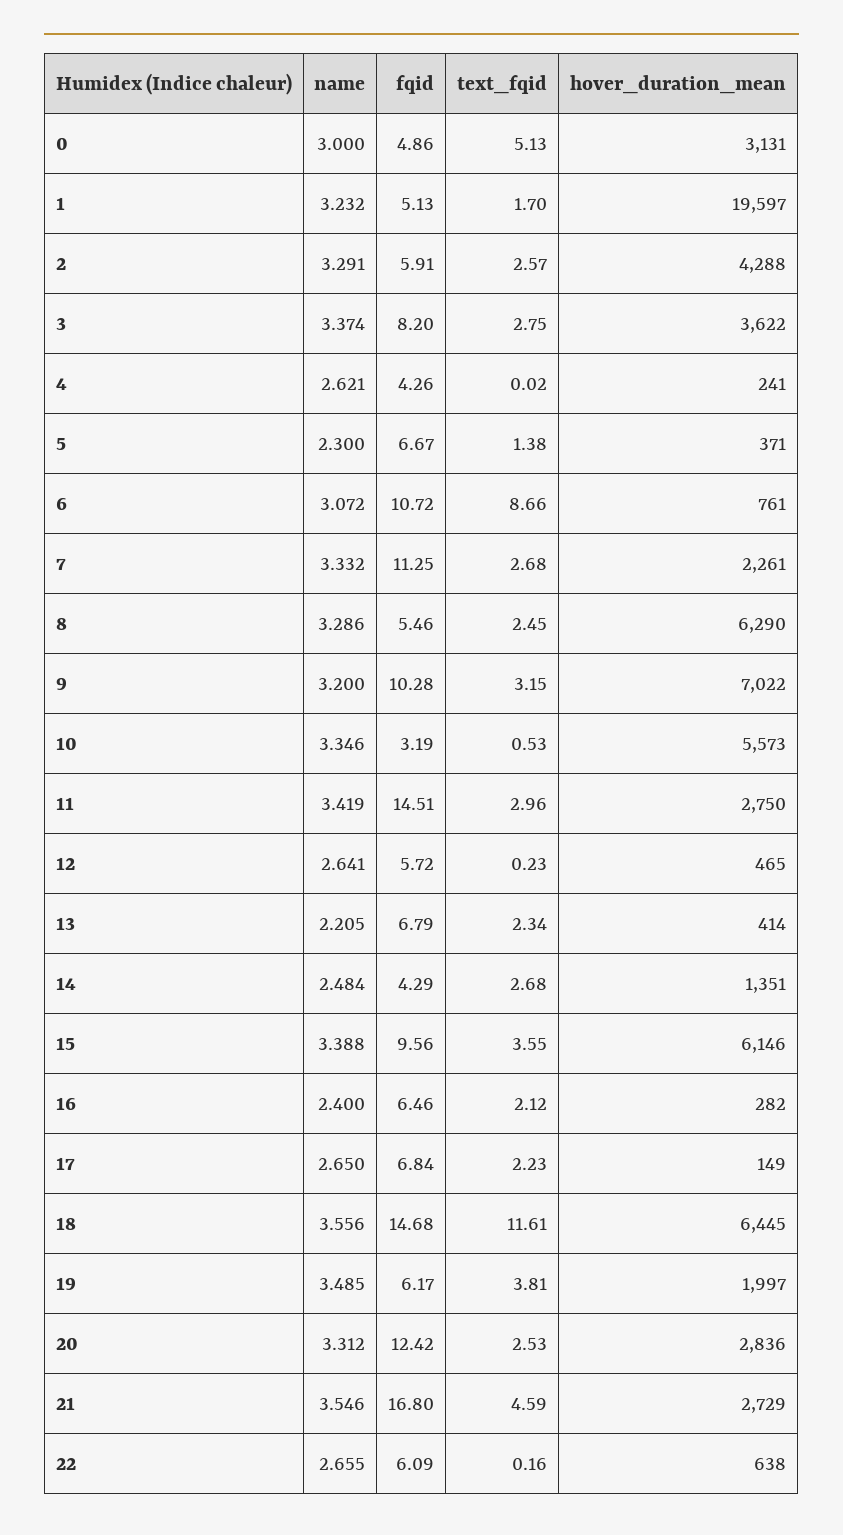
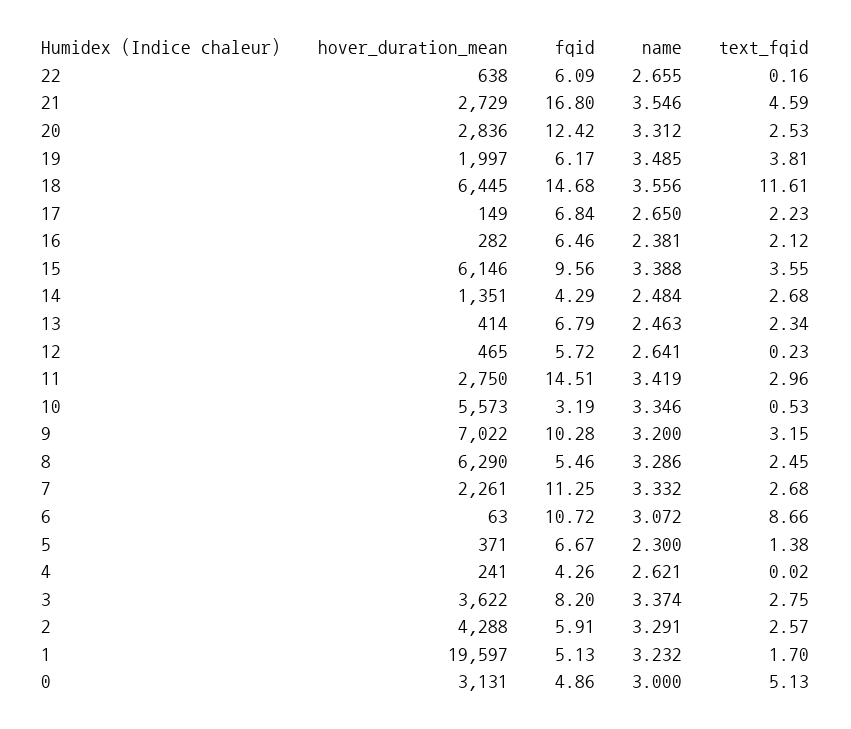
  {
    "name": {
      "0": 3,
      "1": 3.232,
      "2": 3.291,
      "3": 3.374,
      "4": 2.621,
      "5": 2.3,
      "6": 3.072,
      "7": 3.332,
      "8": 3.286,
      "9": 3.2,
      "10": 3.346,
      "11": 3.419,
      "12": 2.641,
-     "13": 2.205,
+     "13": 2.463,
      "14": 2.484,
      "15": 3.388,
-     "16": 2.4,
+     "16": 2.381,
      "17": 2.65,
      "18": 3.556,
      "19": 3.485,
      "20": 3.312,
      "21": 3.546,
      "22": 2.655
    },
    "fqid": {
      "0": 4.86,
      "1": 5.13,
      "2": 5.91,
      "3": 8.2,
      "4": 4.26,
      "5": 6.67,
      "6": 10.72,
      "7": 11.25,
      "8": 5.46,
      "9": 10.28,
      "10": 3.19,
      "11": 14.51,
      "12": 5.72,
      "13": 6.79,
      "14": 4.29,
      "15": 9.56,
      "16": 6.46,
      "17": 6.84,
      "18": 14.68,
      "19": 6.17,
      "20": 12.42,
      "21": 16.8,
      "22": 6.09
    },
    "text_fqid": {
      "0": 5.13,
      "1": 1.7,
      "2": 2.57,
      "3": 2.75,
      "4": 0.02,
      "5": 1.38,
      "6": 8.66,
      "7": 2.68,
      "8": 2.45,
      "9": 3.15,
      "10": 0.53,
      "11": 2.96,
      "12": 0.23,
      "13": 2.34,
      "14": 2.68,
      "15": 3.55,
      "16": 2.12,
      "17": 2.23,
      "18": 11.61,
      "19": 3.81,
      "20": 2.53,
      "21": 4.59,
      "22": 0.16
    },
    "hover_duration_mean": {
      "0": 3131,
      "1": 19597,
      "2": 4288,
      "3": 3622,
      "4": 241,
      "5": 371,
-     "6": 761,
+     "6": 63,
      "7": 2261,
      "8": 6290,
      "9": 7022,
      "10": 5573,
      "11": 2750,
      "12": 465,
      "13": 414,
      "14": 1351,
      "15": 6146,
      "16": 282,
      "17": 149,
      "18": 6445,
      "19": 1997,
      "20": 2836,
      "21": 2729,
      "22": 638
    }
  }

